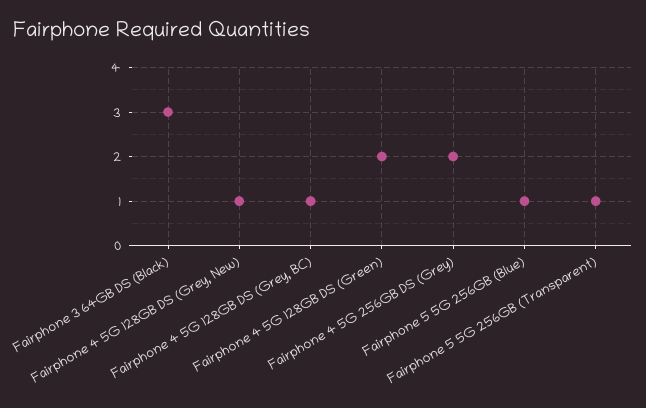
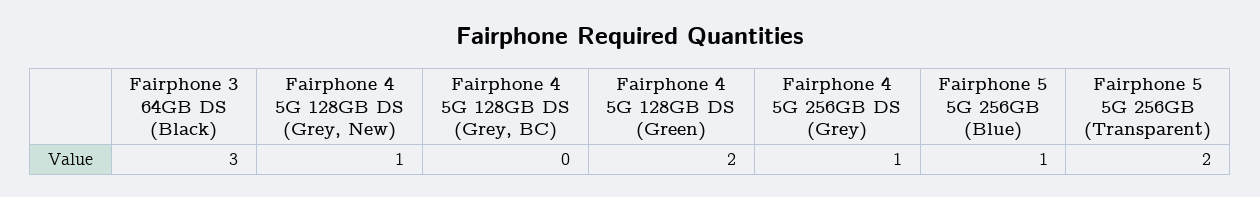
  {
    "Fairphone 3 64GB DS (Black)": 3,
    "Fairphone 4 5G 128GB DS (Grey, New)": 1,
-   "Fairphone 4 5G 128GB DS (Grey, BC)": 1,
+   "Fairphone 4 5G 128GB DS (Grey, BC)": 0,
    "Fairphone 4 5G 128GB DS (Green)": 2,
-   "Fairphone 4 5G 256GB DS (Grey)": 2,
+   "Fairphone 4 5G 256GB DS (Grey)": 1,
    "Fairphone 5 5G 256GB (Blue)": 1,
-   "Fairphone 5 5G 256GB (Transparent)": 1
+   "Fairphone 5 5G 256GB (Transparent)": 2
  }

